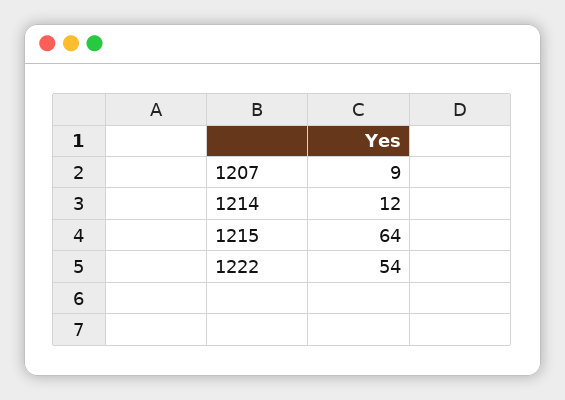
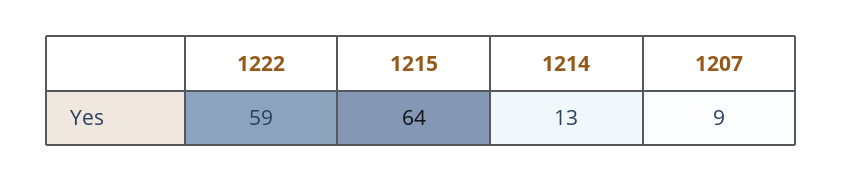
  {
    "1207": 9,
-   "1214": 12,
+   "1214": 13,
    "1215": 64,
-   "1222": 54
+   "1222": 59
  }

